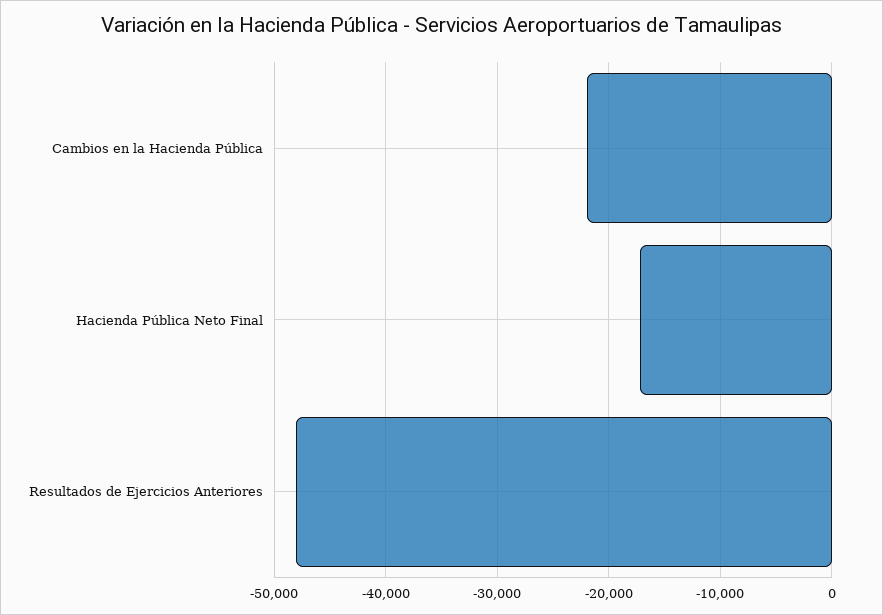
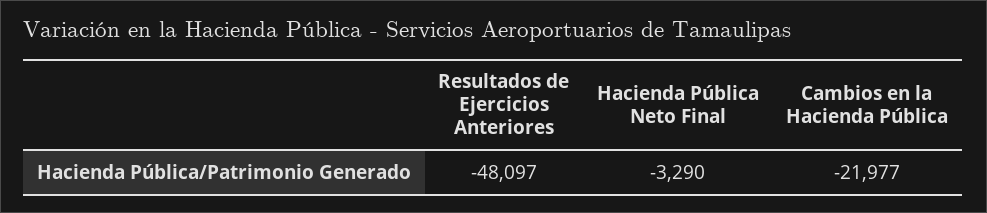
  {
    "Cambios en la Hacienda Pública": -21977,
-   "Hacienda Pública Neto Final": -17000,
+   "Hacienda Pública Neto Final": -3290,
    "Resultados de Ejercicios Anteriores": -48097
  }

